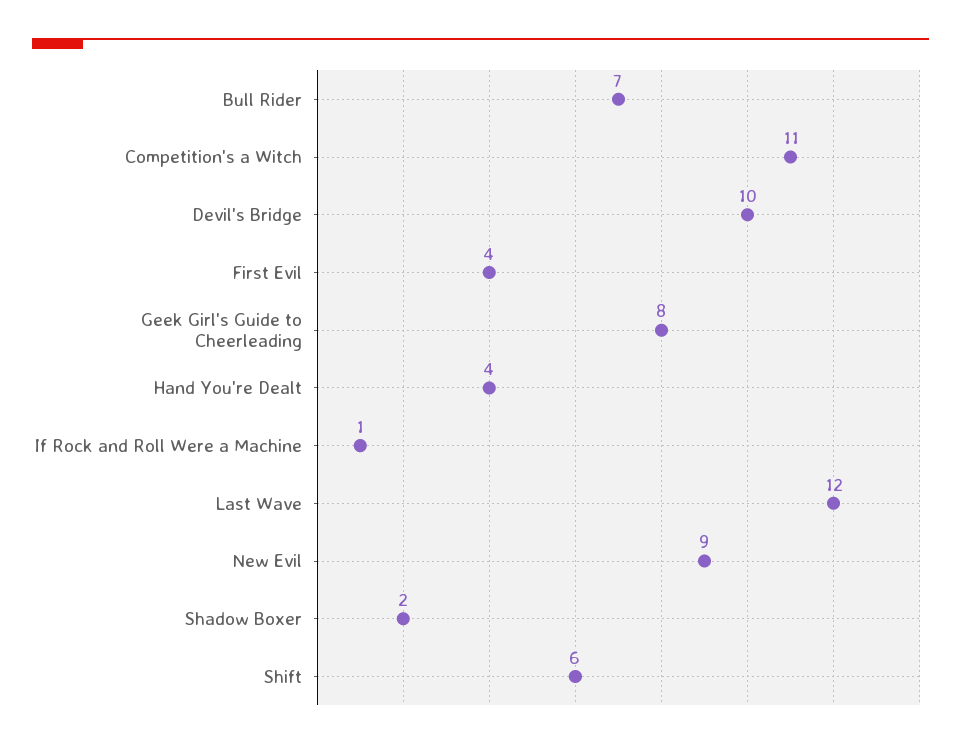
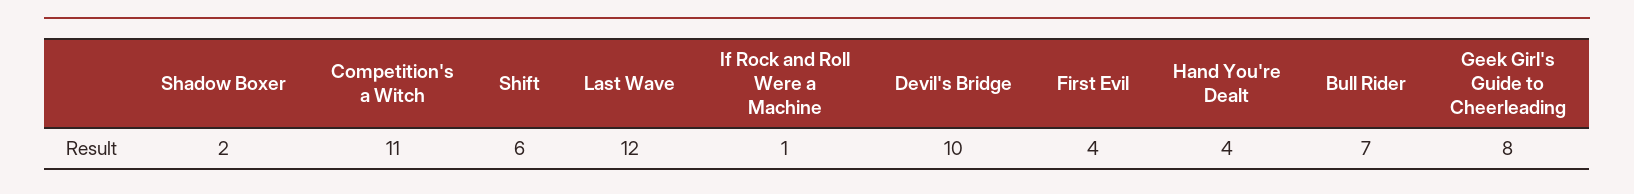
  {
    "Bull Rider": 7,
    "Competition's a Witch": 11,
    "Devil's Bridge": 10,
    "First Evil": 4,
    "Geek Girl's Guide to Cheerleading": 8,
    "Hand You're Dealt": 4,
    "If Rock and Roll Were a Machine": 1,
    "Last Wave": 12,
-   "New Evil": 9,
    "Shadow Boxer": 2,
    "Shift": 6
  }

